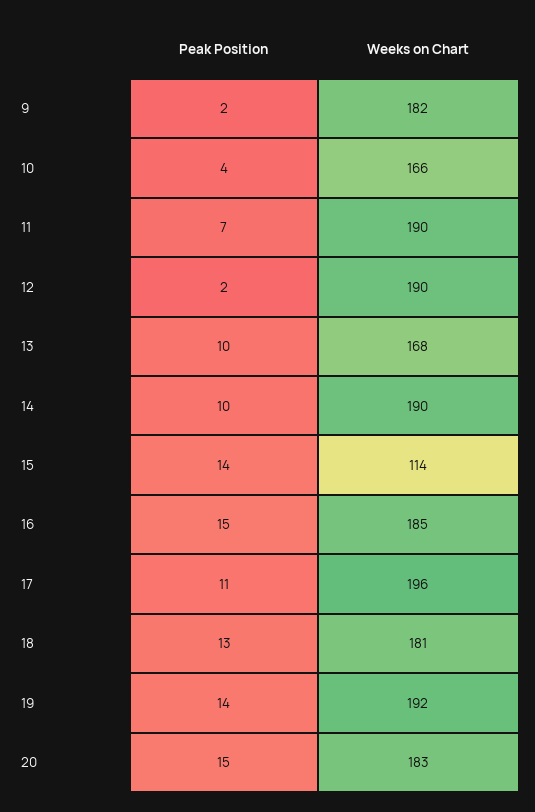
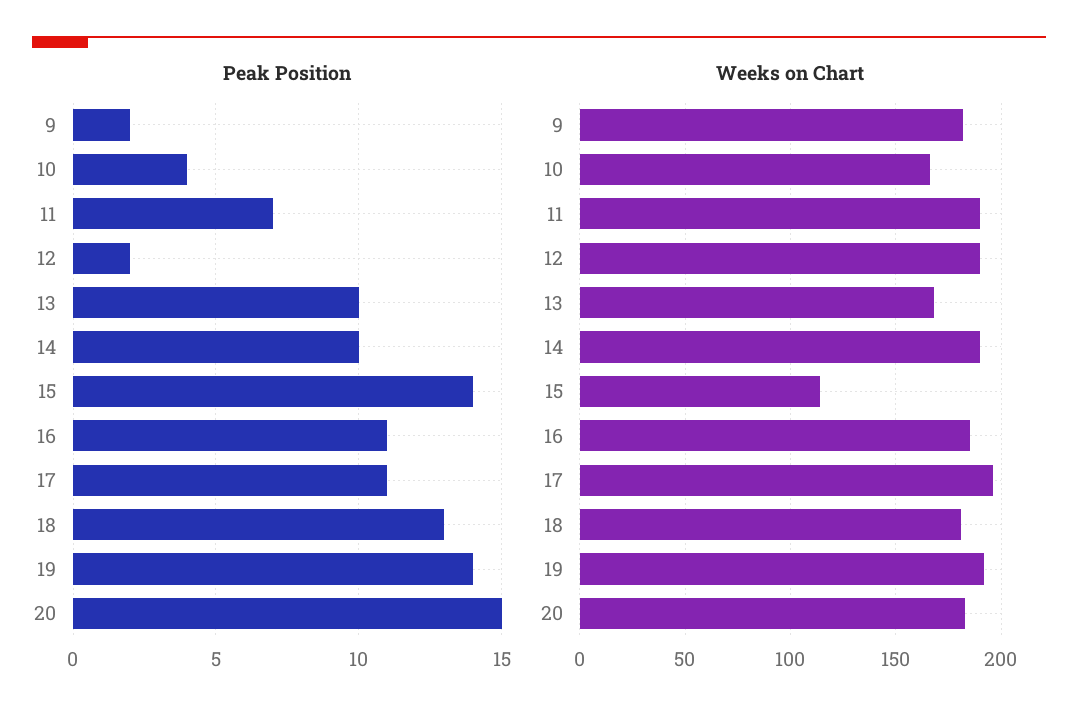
  {
    "Peak Position": {
      "9": 2,
      "10": 4,
      "11": 7,
      "12": 2,
      "13": 10,
      "14": 10,
      "15": 14,
-     "16": 15,
+     "16": 11,
      "17": 11,
      "18": 13,
      "19": 14,
      "20": 15
    },
    "Weeks on Chart": {
      "9": 182,
      "10": 166,
      "11": 190,
      "12": 190,
      "13": 168,
      "14": 190,
      "15": 114,
      "16": 185,
      "17": 196,
      "18": 181,
      "19": 192,
      "20": 183
    }
  }

